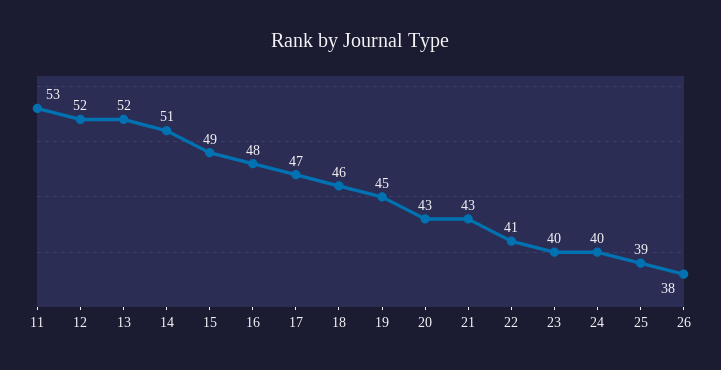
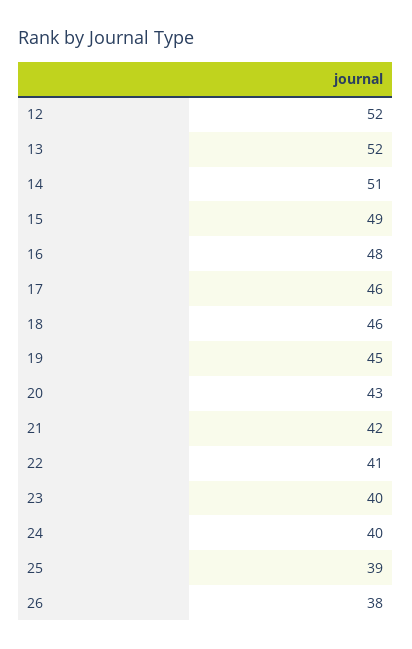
  {
-   "11": 53,
    "12": 52,
    "13": 52,
    "14": 51,
    "15": 49,
    "16": 48,
-   "17": 47,
+   "17": 46,
    "18": 46,
    "19": 45,
    "20": 43,
-   "21": 43,
+   "21": 42,
    "22": 41,
    "23": 40,
    "24": 40,
    "25": 39,
    "26": 38
  }

